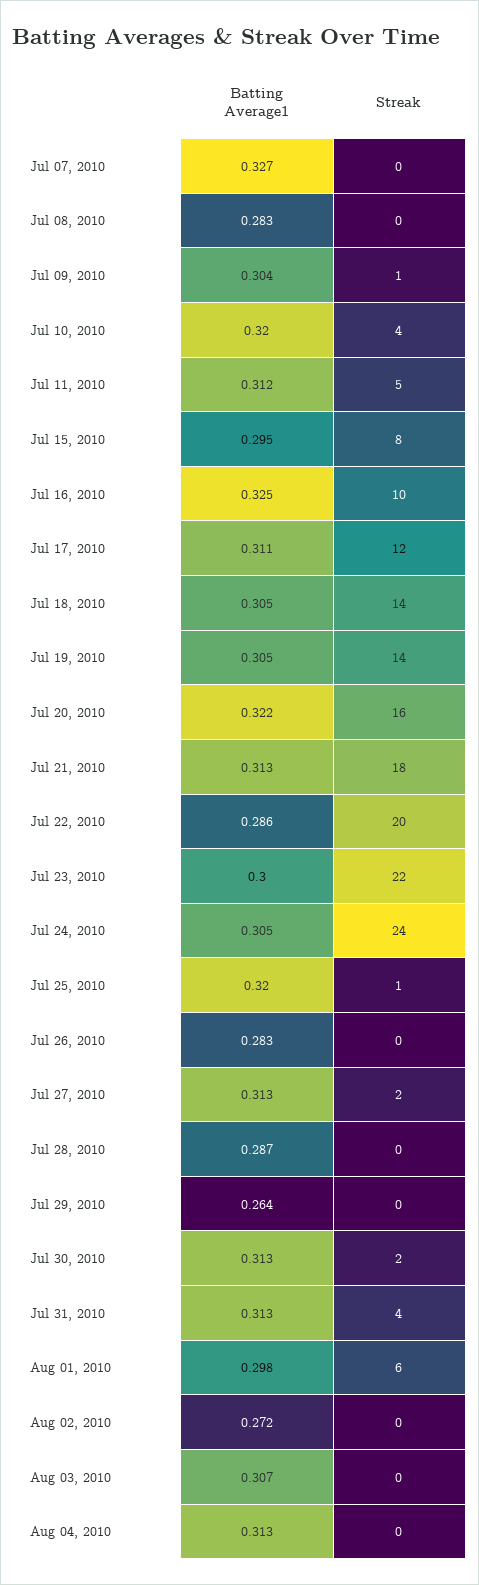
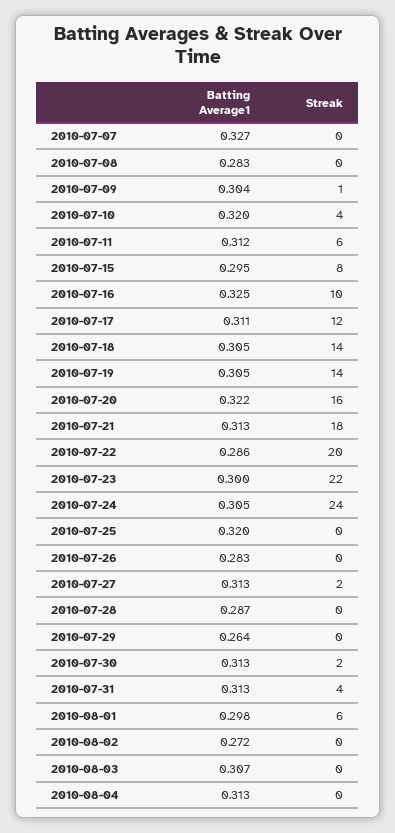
  {
    "Batting Average1": {
      "Jul 07, 2010": 0.327,
      "Jul 08, 2010": 0.283,
      "Jul 09, 2010": 0.304,
      "Jul 10, 2010": 0.32,
      "Jul 11, 2010": 0.312,
      "Jul 15, 2010": 0.295,
      "Jul 16, 2010": 0.325,
      "Jul 17, 2010": 0.311,
      "Jul 18, 2010": 0.305,
      "Jul 19, 2010": 0.305,
      "Jul 20, 2010": 0.322,
      "Jul 21, 2010": 0.313,
      "Jul 22, 2010": 0.286,
      "Jul 23, 2010": 0.3,
      "Jul 24, 2010": 0.305,
      "Jul 25, 2010": 0.32,
      "Jul 26, 2010": 0.283,
      "Jul 27, 2010": 0.313,
      "Jul 28, 2010": 0.287,
      "Jul 29, 2010": 0.264,
      "Jul 30, 2010": 0.313,
      "Jul 31, 2010": 0.313,
      "Aug 01, 2010": 0.298,
      "Aug 02, 2010": 0.272,
      "Aug 03, 2010": 0.307,
      "Aug 04, 2010": 0.313
    },
    "Streak": {
      "Jul 07, 2010": 0,
      "Jul 08, 2010": 0,
      "Jul 09, 2010": 1,
      "Jul 10, 2010": 4,
-     "Jul 11, 2010": 5,
+     "Jul 11, 2010": 6,
      "Jul 15, 2010": 8,
      "Jul 16, 2010": 10,
      "Jul 17, 2010": 12,
      "Jul 18, 2010": 14,
      "Jul 19, 2010": 14,
      "Jul 20, 2010": 16,
      "Jul 21, 2010": 18,
      "Jul 22, 2010": 20,
      "Jul 23, 2010": 22,
      "Jul 24, 2010": 24,
-     "Jul 25, 2010": 1,
+     "Jul 25, 2010": 0,
      "Jul 26, 2010": 0,
      "Jul 27, 2010": 2,
      "Jul 28, 2010": 0,
      "Jul 29, 2010": 0,
      "Jul 30, 2010": 2,
      "Jul 31, 2010": 4,
      "Aug 01, 2010": 6,
      "Aug 02, 2010": 0,
      "Aug 03, 2010": 0,
      "Aug 04, 2010": 0
    }
  }

